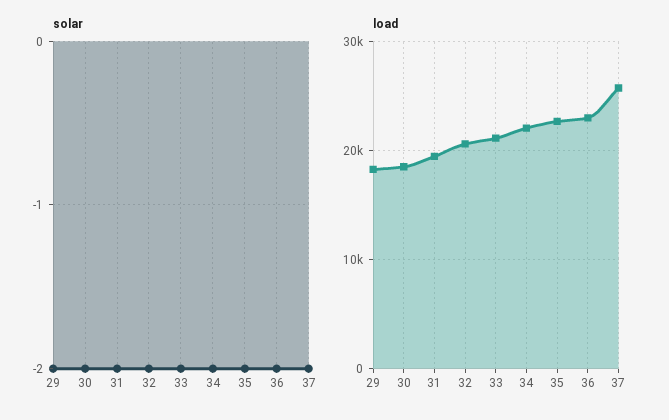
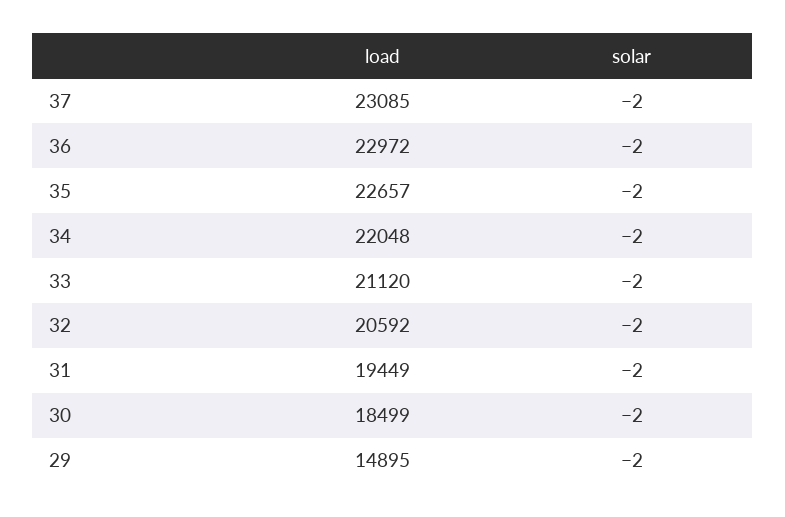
  {
    "solar": {
      "29": -2,
      "30": -2,
      "31": -2,
      "32": -2,
      "33": -2,
      "34": -2,
      "35": -2,
      "36": -2,
      "37": -2
    },
    "load": {
-     "29": 18000,
+     "29": 14895,
      "30": 18499,
      "31": 19449,
      "32": 20592,
      "33": 21120,
      "34": 22048,
      "35": 22657,
      "36": 22972,
-     "37": 26000
+     "37": 23085
    }
  }

